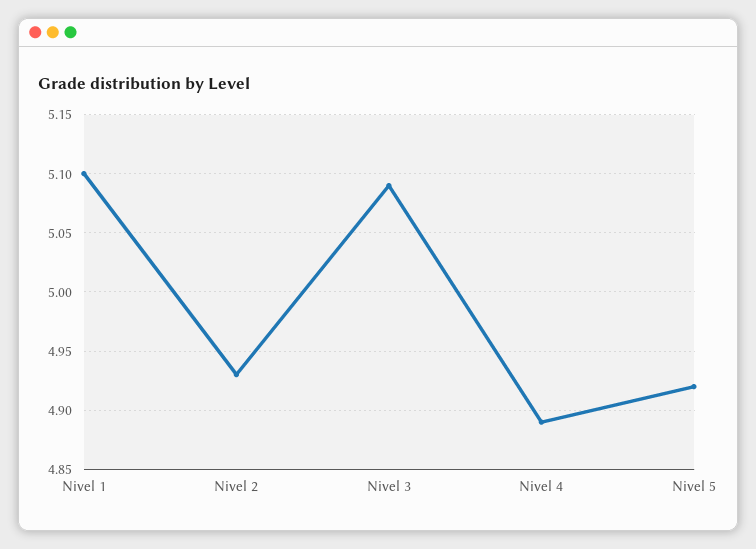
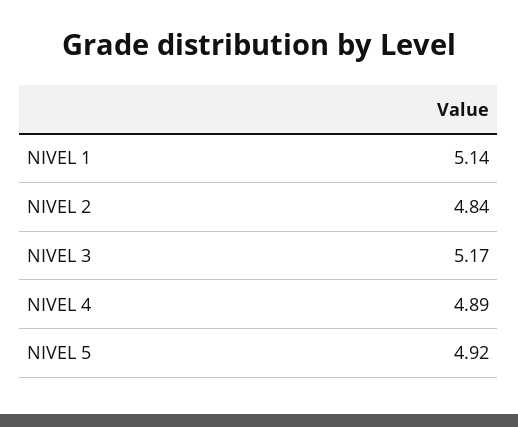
  {
-   "Nivel 1": 5.1,
+   "Nivel 1": 5.14,
-   "Nivel 2": 4.93,
+   "Nivel 2": 4.84,
-   "Nivel 3": 5.09,
+   "Nivel 3": 5.17,
    "Nivel 4": 4.89,
    "Nivel 5": 4.92
  }

